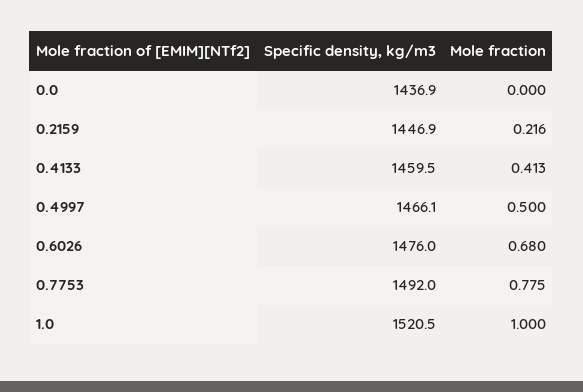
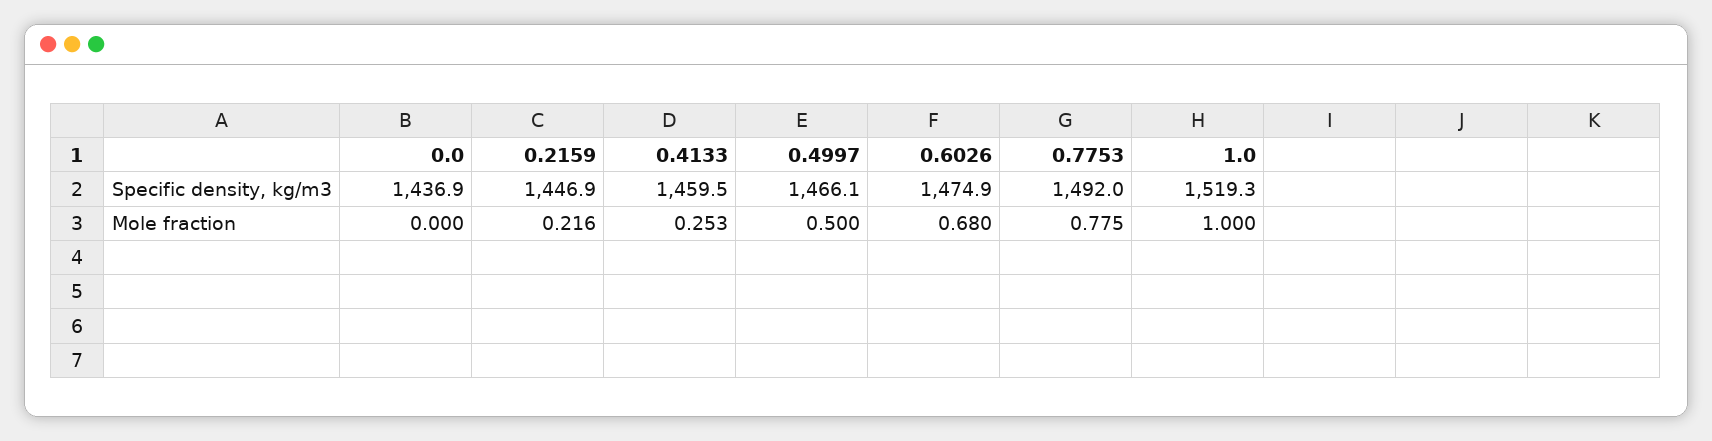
  {
    "Specific density, kg/m3": {
      "0.0": 1436.9,
      "0.2159": 1446.9,
      "0.4133": 1459.5,
      "0.4997": 1466.1,
-     "0.6026": 1476,
+     "0.6026": 1474.9,
      "0.7753": 1492,
-     "1.0": 1520.5
+     "1.0": 1519.3
    },
    "Mole fraction": {
      "0.0": 0,
      "0.2159": 0.216,
-     "0.4133": 0.413,
+     "0.4133": 0.253,
      "0.4997": 0.5,
      "0.6026": 0.68,
      "0.7753": 0.775,
      "1.0": 1
    }
  }

